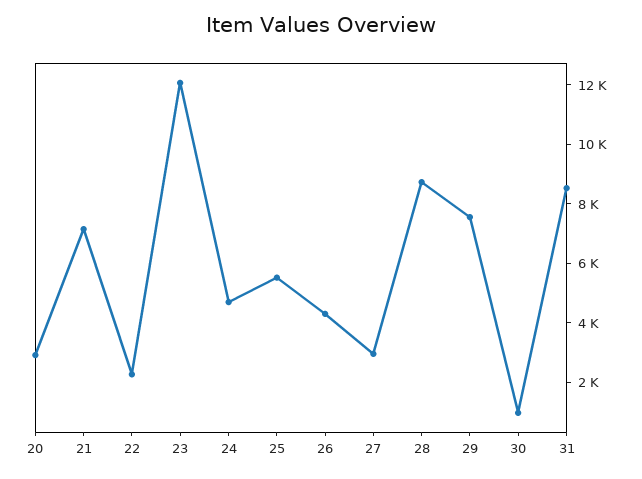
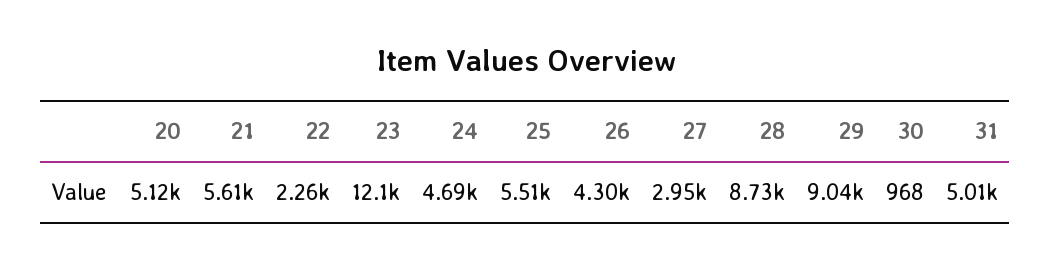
  {
-   "20": 3000,
+   "20": 5120,
-   "21": 7000,
+   "21": 5610,
    "22": 2260,
    "23": 12100,
    "24": 4690,
    "25": 5510,
    "26": 4300,
    "27": 2950,
    "28": 8730,
-   "29": 7500,
+   "29": 9040,
    "30": 968,
-   "31": 8500
+   "31": 5010
  }

